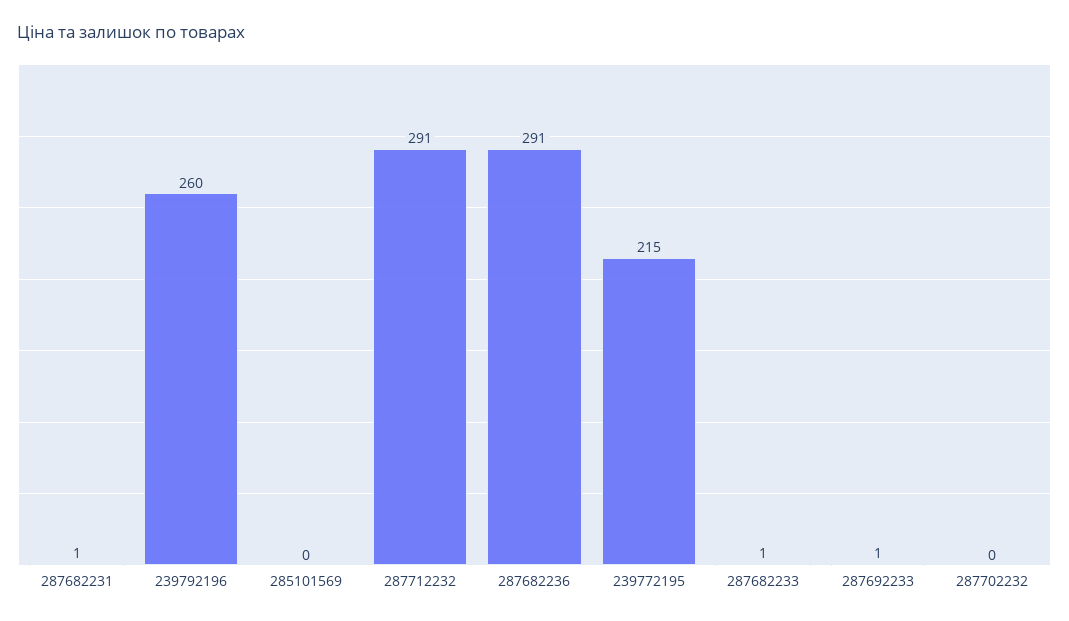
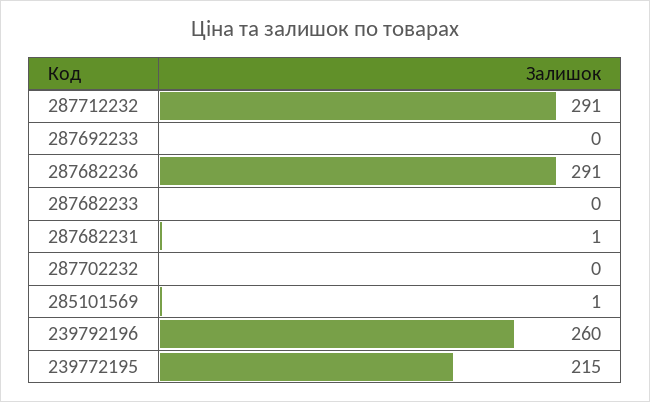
  {
    "287682231": 1,
    "239792196": 260,
-   "285101569": 0,
+   "285101569": 1,
    "287712232": 291,
    "287682236": 291,
    "239772195": 215,
-   "287682233": 1,
+   "287682233": 0,
-   "287692233": 1,
+   "287692233": 0,
    "287702232": 0
  }

